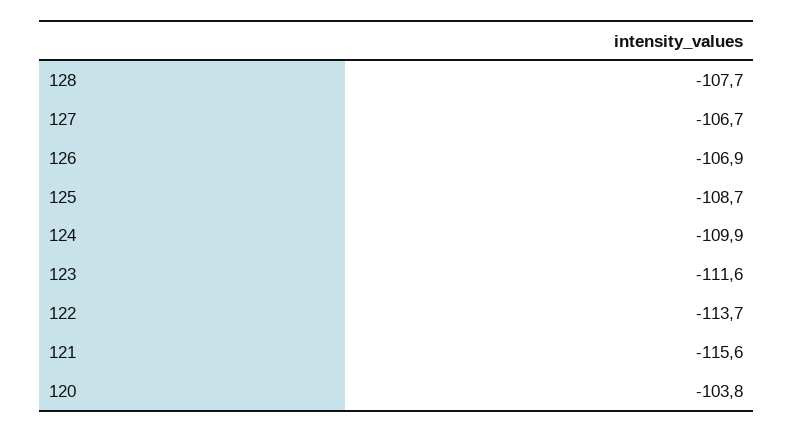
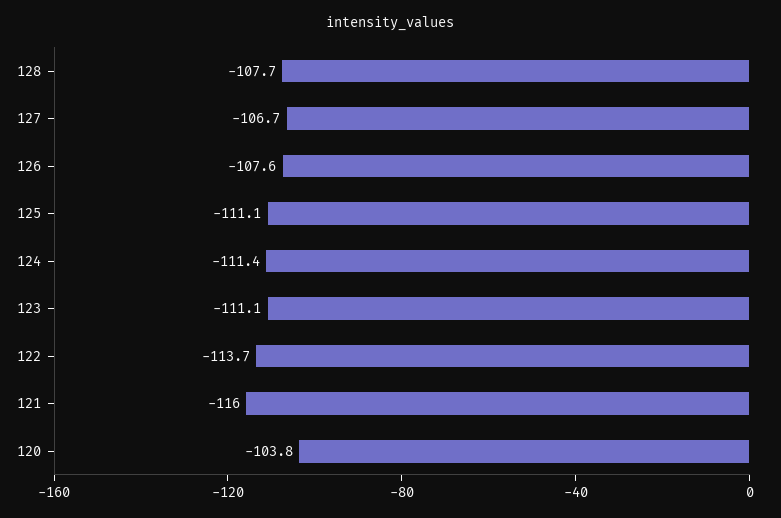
  {
    "128": -107.7,
    "127": -106.7,
-   "126": -106.9,
+   "126": -107.6,
-   "125": -108.7,
+   "125": -111.1,
-   "124": -109.9,
+   "124": -111.4,
-   "123": -111.6,
+   "123": -111.1,
    "122": -113.7,
-   "121": -115.6,
+   "121": -116,
    "120": -103.8
  }

